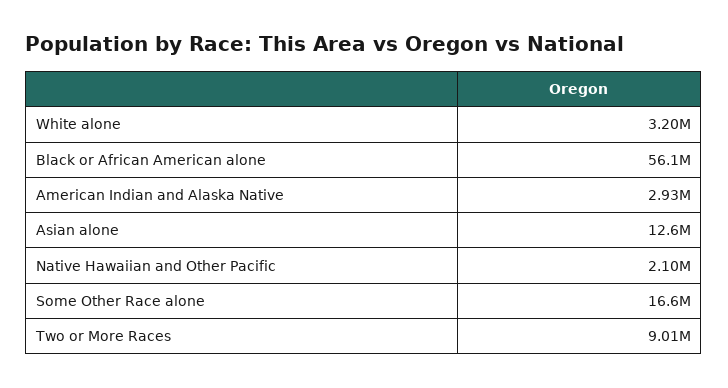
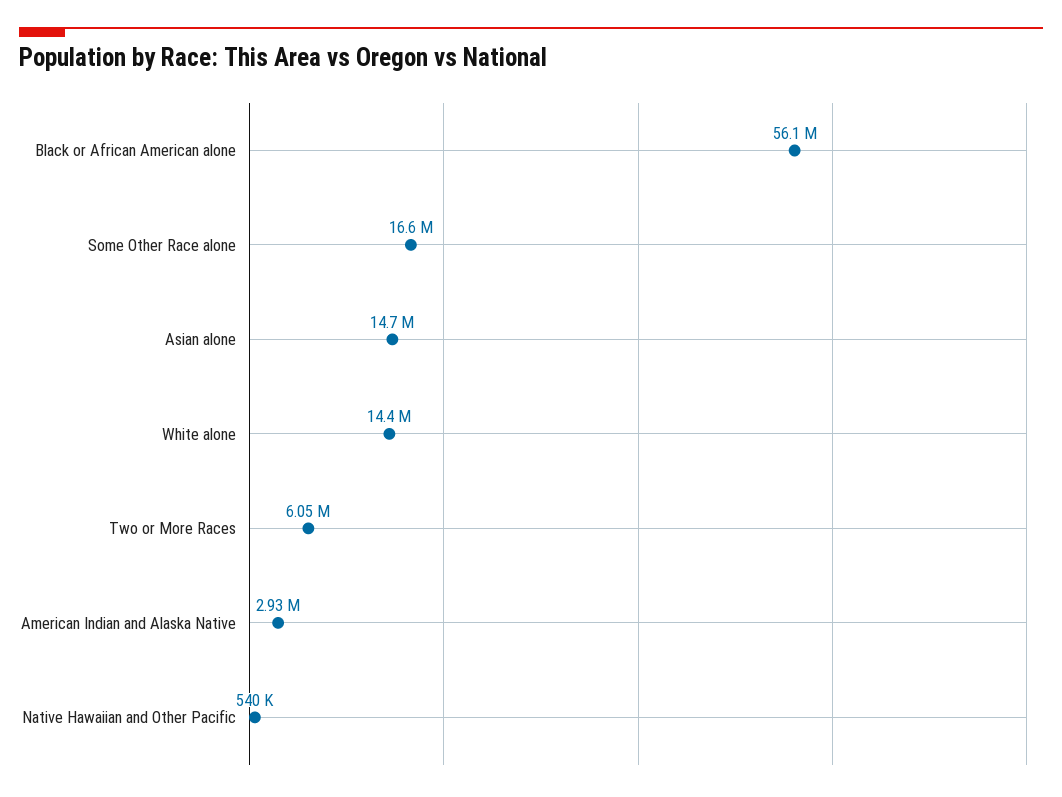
  {
-   "White alone": 3200000,
+   "White alone": 14400000,
    "Black or African American alone": 56100000,
    "American Indian and Alaska Native": 2930000,
-   "Asian alone": 12600000,
+   "Asian alone": 14700000,
-   "Native Hawaiian and Other Pacific": 2100000,
+   "Native Hawaiian and Other Pacific": 540000,
    "Some Other Race alone": 16600000,
-   "Two or More Races": 9010000
+   "Two or More Races": 6050000
  }

